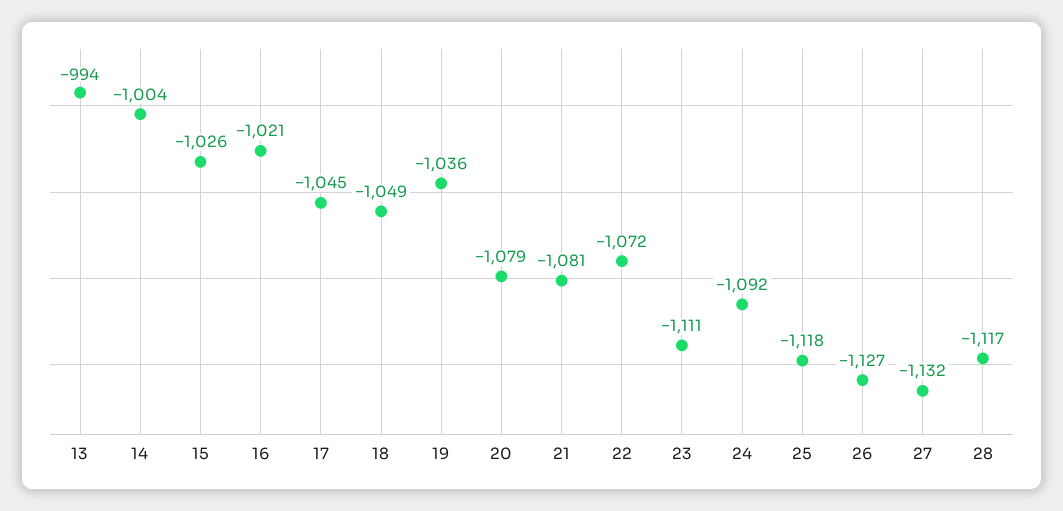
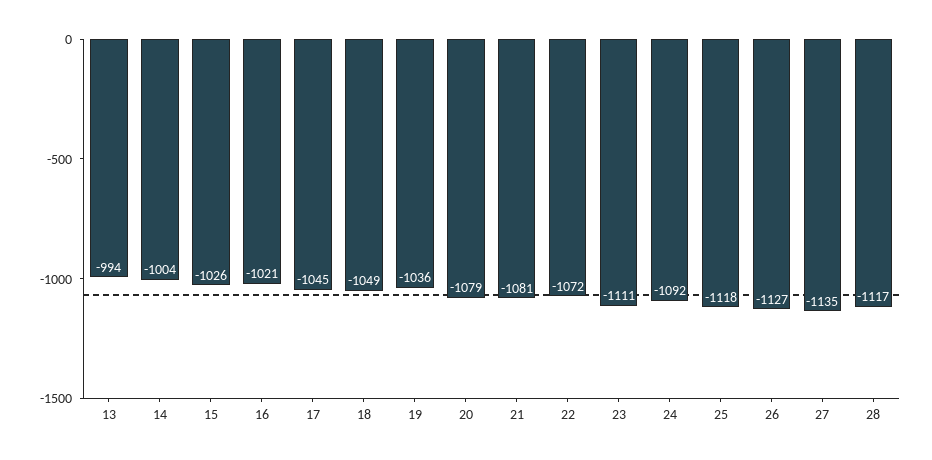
  {
    "13": -994,
    "14": -1004,
    "15": -1026,
    "16": -1021,
    "17": -1045,
    "18": -1049,
    "19": -1036,
    "20": -1079,
    "21": -1081,
    "22": -1072,
    "23": -1111,
    "24": -1092,
    "25": -1118,
    "26": -1127,
-   "27": -1132,
+   "27": -1135,
    "28": -1117
  }

